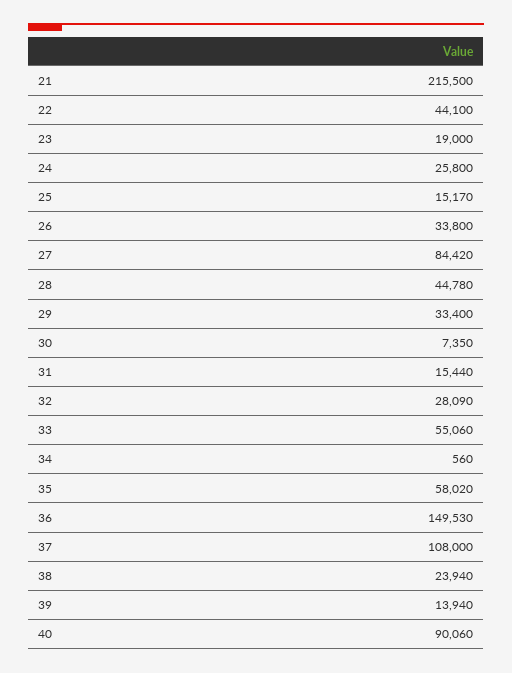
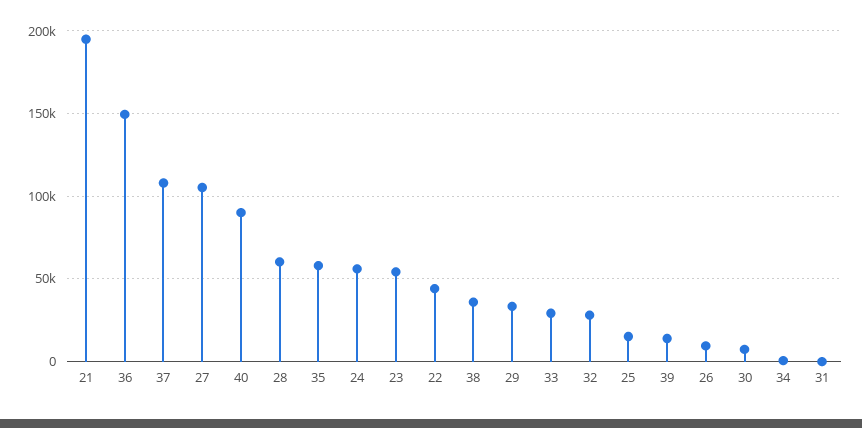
  {
-   "21": 215500,
+   "21": 195000,
    "22": 44100,
-   "23": 19000,
+   "23": 55000,
-   "24": 25800,
+   "24": 55000,
    "25": 15170,
-   "26": 33800,
+   "26": 10000,
-   "27": 84420,
+   "27": 105000,
-   "28": 44780,
+   "28": 60000,
    "29": 33400,
    "30": 7350,
-   "31": 15440,
+   "31": 0,
    "32": 28090,
-   "33": 55060,
+   "33": 30000,
    "34": 560,
    "35": 58020,
    "36": 149530,
    "37": 108000,
-   "38": 23940,
+   "38": 35000,
    "39": 13940,
    "40": 90060
  }

